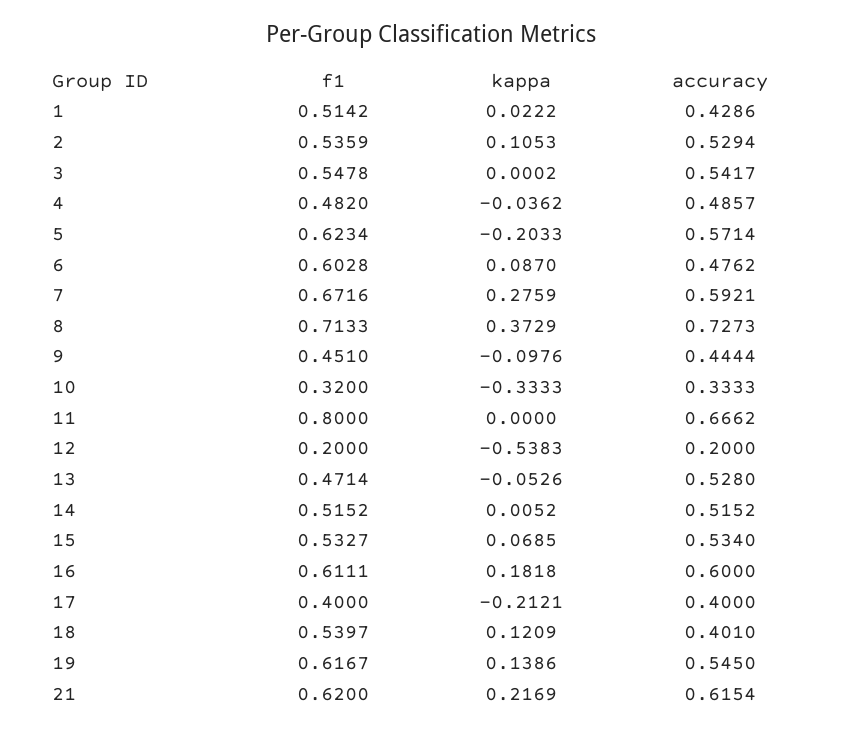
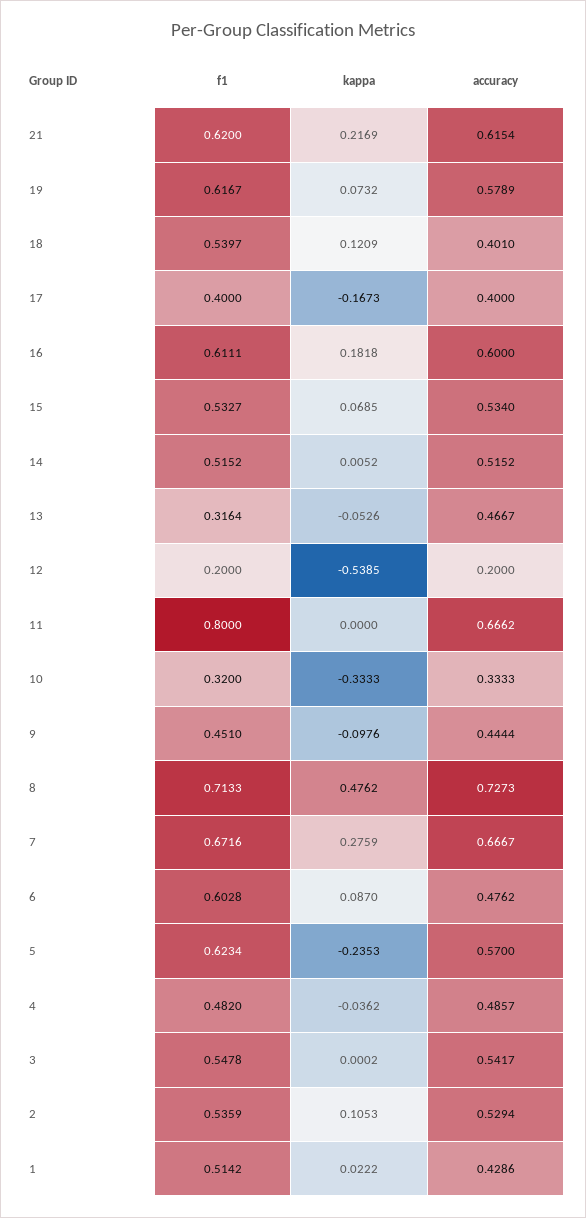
  {
    "f1": {
      "1": 0.5142,
      "2": 0.5359,
      "3": 0.5478,
      "4": 0.482,
      "5": 0.6234,
      "6": 0.6028,
      "7": 0.6716,
      "8": 0.7133,
      "9": 0.451,
      "10": 0.32,
      "11": 0.8,
      "12": 0.2,
-     "13": 0.4714,
+     "13": 0.3164,
      "14": 0.5152,
      "15": 0.5327,
      "16": 0.6111,
      "17": 0.4,
      "18": 0.5397,
      "19": 0.6167,
      "21": 0.62
    },
    "kappa": {
      "1": 0.0222,
      "2": 0.1053,
      "3": 0.0002,
      "4": -0.0362,
-     "5": -0.2033,
+     "5": -0.2353,
      "6": 0.087,
      "7": 0.2759,
-     "8": 0.3729,
+     "8": 0.4762,
      "9": -0.0976,
      "10": -0.3333,
      "11": 0,
-     "12": -0.5383,
+     "12": -0.5385,
      "13": -0.0526,
      "14": 0.0052,
      "15": 0.0685,
      "16": 0.1818,
-     "17": -0.2121,
+     "17": -0.1673,
      "18": 0.1209,
-     "19": 0.1386,
+     "19": 0.0732,
      "21": 0.2169
    },
    "accuracy": {
      "1": 0.4286,
      "2": 0.5294,
      "3": 0.5417,
      "4": 0.4857,
-     "5": 0.5714,
+     "5": 0.57,
      "6": 0.4762,
-     "7": 0.5921,
+     "7": 0.6667,
      "8": 0.7273,
      "9": 0.4444,
      "10": 0.3333,
      "11": 0.6662,
      "12": 0.2,
-     "13": 0.528,
+     "13": 0.4667,
      "14": 0.5152,
      "15": 0.534,
      "16": 0.6,
      "17": 0.4,
      "18": 0.401,
-     "19": 0.545,
+     "19": 0.5789,
      "21": 0.6154
    }
  }

